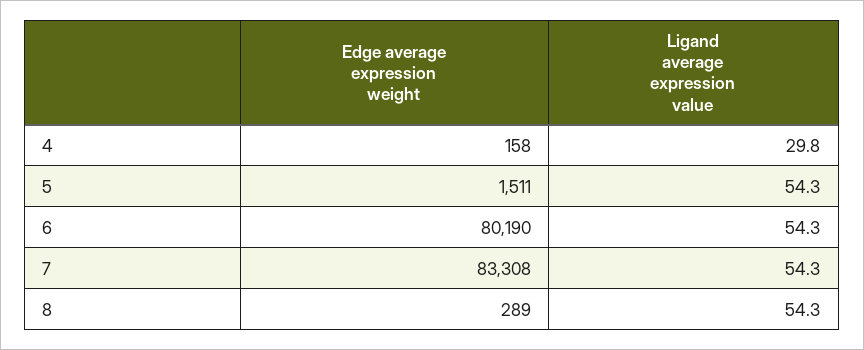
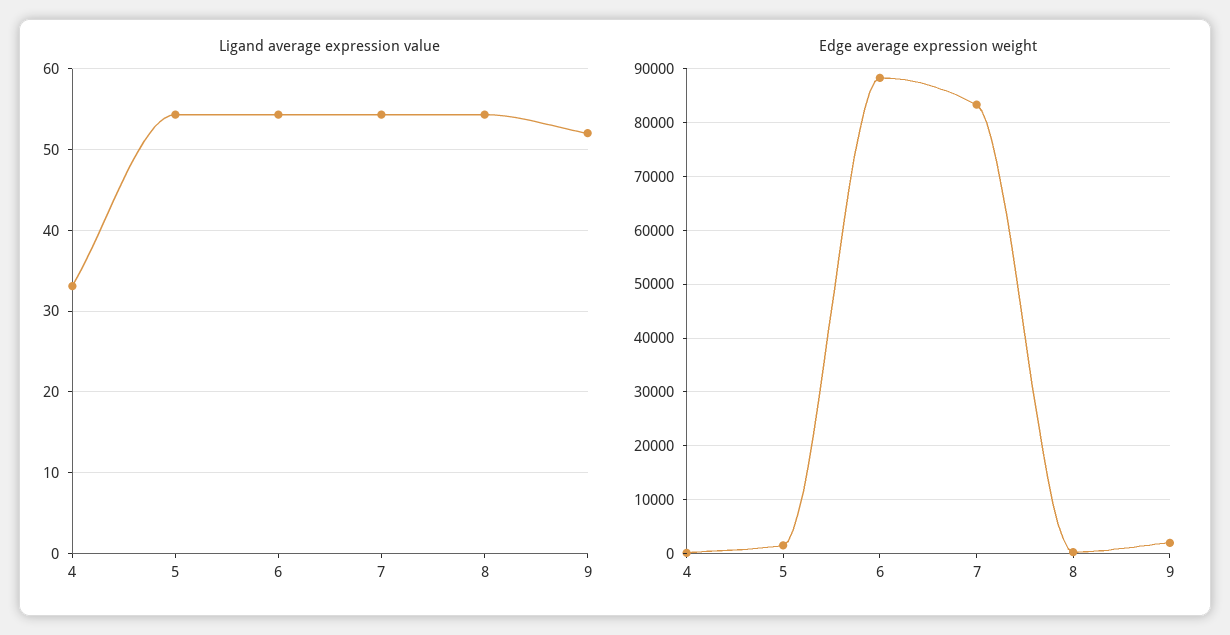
  {
    "Edge average expression weight": {
      "4": 158,
      "5": 1511,
-     "6": 80190,
+     "6": 88000,
      "7": 83308,
-     "8": 289
+     "8": 289,
+     "9": 2000
    },
    "Ligand average expression value": {
-     "4": 29.8,
+     "4": 33,
      "5": 54.3,
      "6": 54.3,
      "7": 54.3,
-     "8": 54.3
+     "8": 54.3,
+     "9": 52
    }
  }

